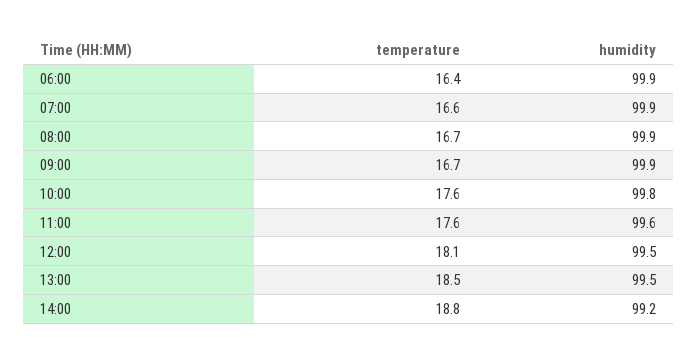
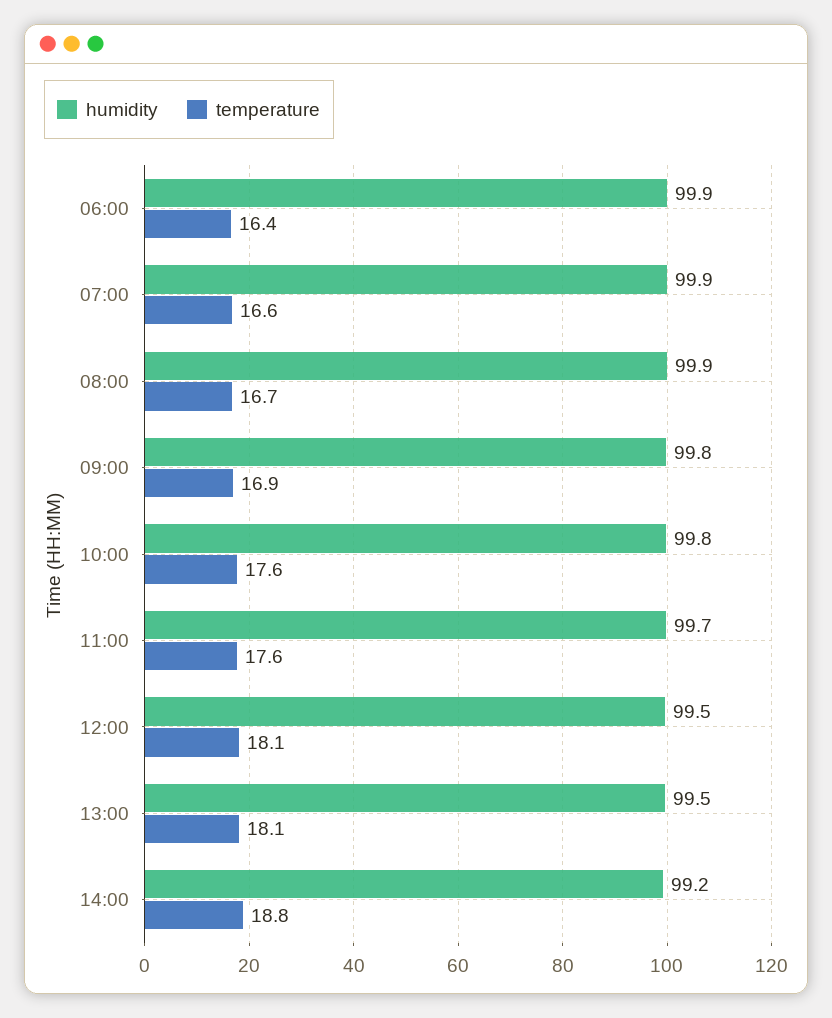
  {
    "temperature": {
      "06:00": 16.4,
      "07:00": 16.6,
      "08:00": 16.7,
-     "09:00": 16.7,
+     "09:00": 16.9,
      "10:00": 17.6,
      "11:00": 17.6,
      "12:00": 18.1,
-     "13:00": 18.5,
+     "13:00": 18.1,
      "14:00": 18.8
    },
    "humidity": {
      "06:00": 99.9,
      "07:00": 99.9,
      "08:00": 99.9,
-     "09:00": 99.9,
+     "09:00": 99.8,
      "10:00": 99.8,
-     "11:00": 99.6,
+     "11:00": 99.7,
      "12:00": 99.5,
      "13:00": 99.5,
      "14:00": 99.2
    }
  }

